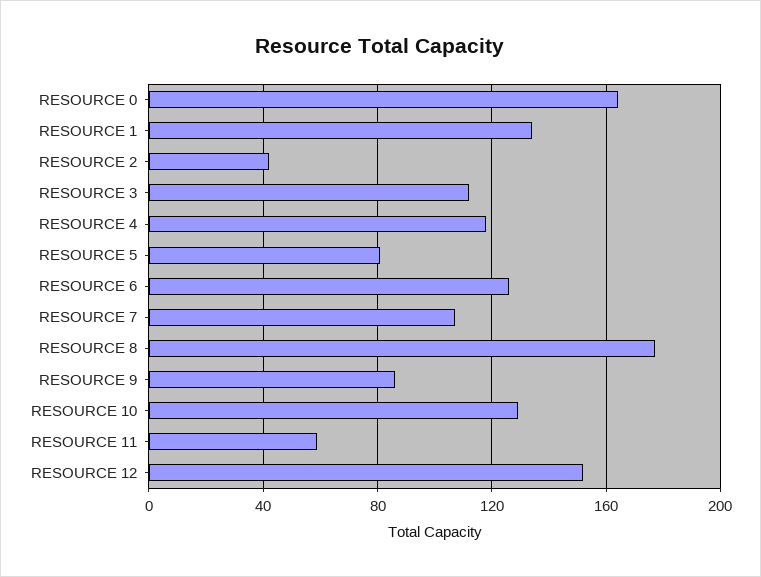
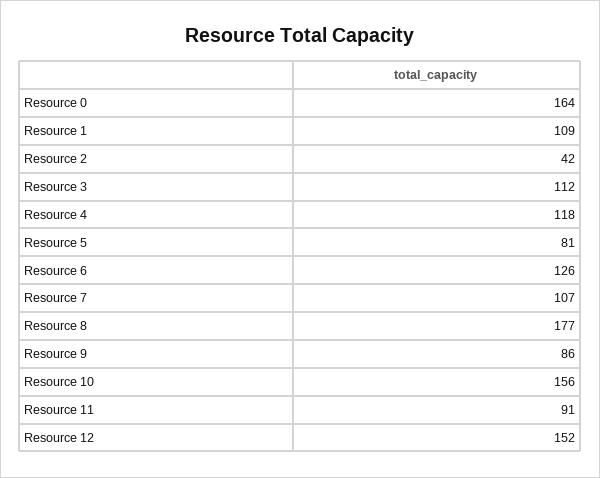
  {
    "RESOURCE 0": 164,
-   "RESOURCE 1": 135,
+   "RESOURCE 1": 109,
    "RESOURCE 2": 42,
    "RESOURCE 3": 112,
    "RESOURCE 4": 118,
    "RESOURCE 5": 81,
    "RESOURCE 6": 126,
    "RESOURCE 7": 107,
    "RESOURCE 8": 177,
    "RESOURCE 9": 86,
-   "RESOURCE 10": 130,
+   "RESOURCE 10": 156,
-   "RESOURCE 11": 60,
+   "RESOURCE 11": 91,
    "RESOURCE 12": 152
  }

